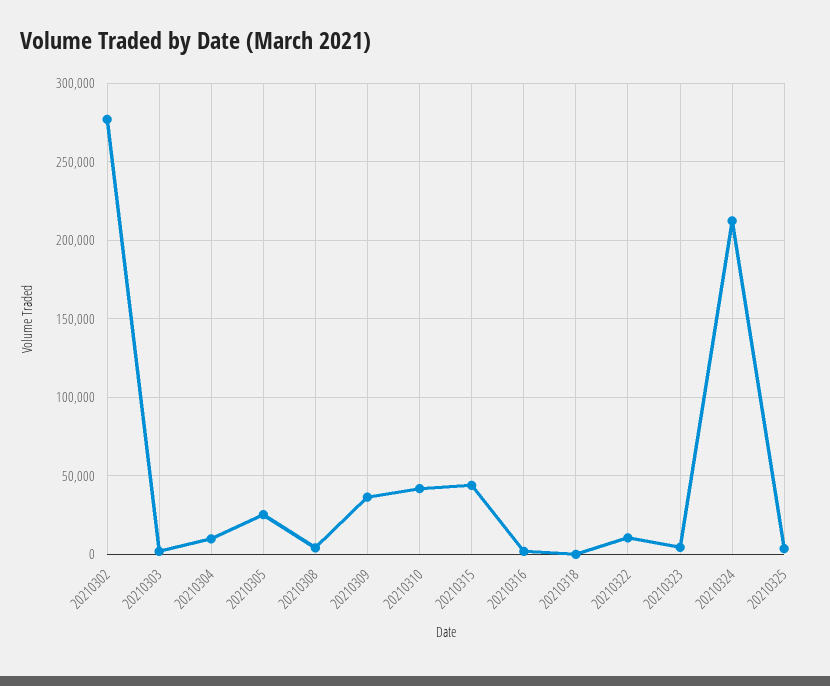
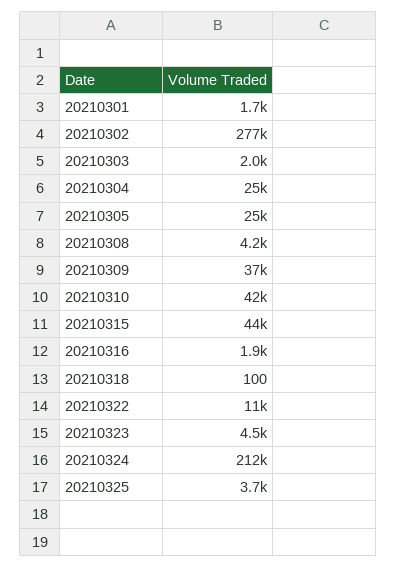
  {
    "20210302": 277000,
    "20210303": 2000,
-   "20210304": 10000,
+   "20210304": 25000,
    "20210305": 25000,
    "20210308": 4200,
    "20210309": 37000,
    "20210310": 42000,
    "20210315": 44000,
    "20210316": 1900,
    "20210318": 100,
    "20210322": 11000,
    "20210323": 4500,
    "20210324": 212000,
-   "20210325": 3700
+   "20210325": 3700,
+   "20210301": 1700
  }

